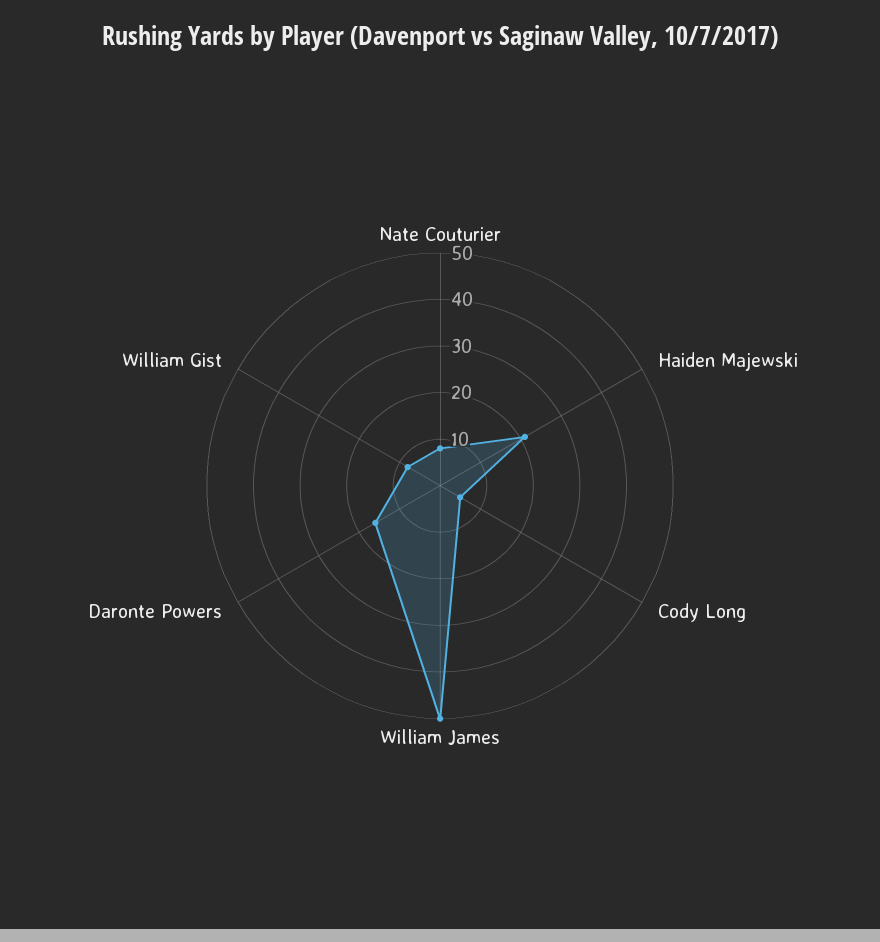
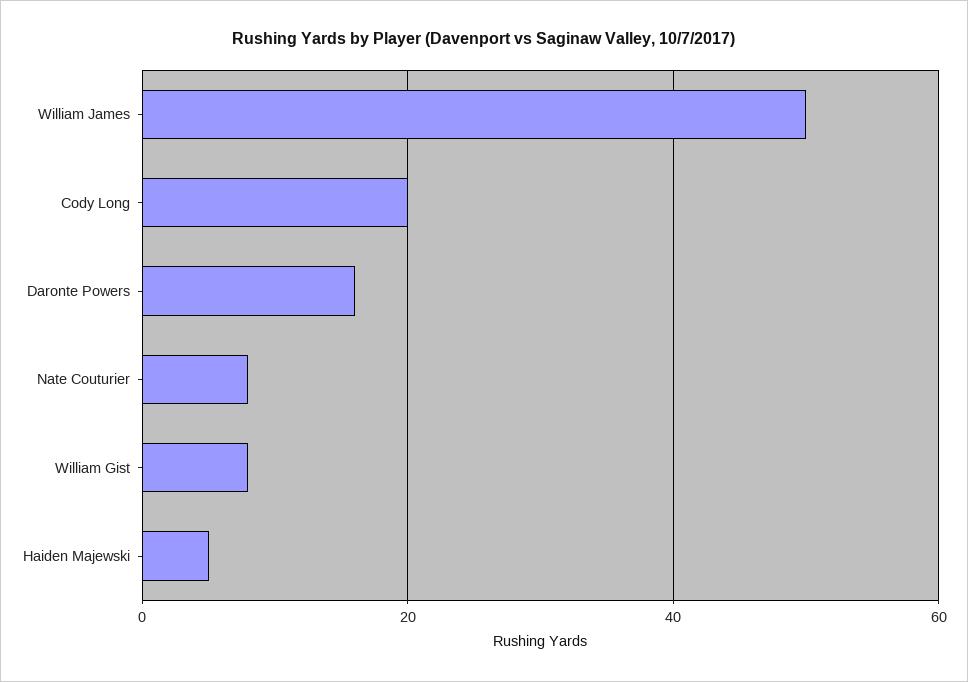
  {
    "Nate Couturier": 10,
-   "Haiden Majewski": 20,
+   "Haiden Majewski": 5,
-   "Cody Long": 5,
+   "Cody Long": 20,
    "William James": 50,
    "Daronte Powers": 15,
    "William Gist": 10
  }

